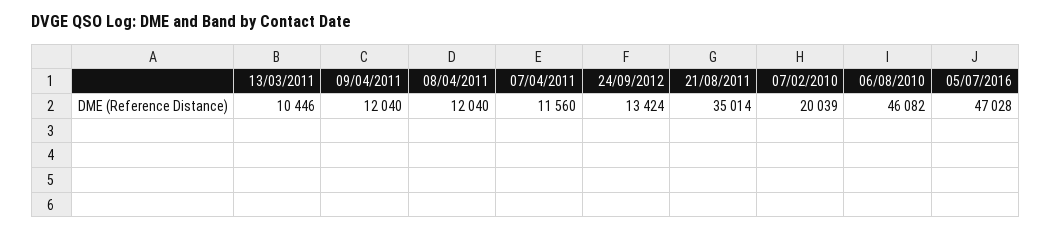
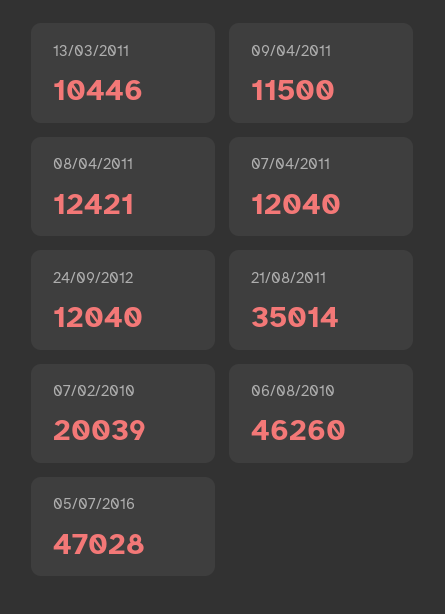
  {
    "13/03/2011": 10446,
-   "09/04/2011": 12040,
+   "09/04/2011": 11500,
-   "08/04/2011": 12040,
+   "08/04/2011": 12421,
-   "07/04/2011": 11560,
+   "07/04/2011": 12040,
-   "24/09/2012": 13424,
+   "24/09/2012": 12040,
    "21/08/2011": 35014,
    "07/02/2010": 20039,
-   "06/08/2010": 46082,
+   "06/08/2010": 46260,
    "05/07/2016": 47028
  }

